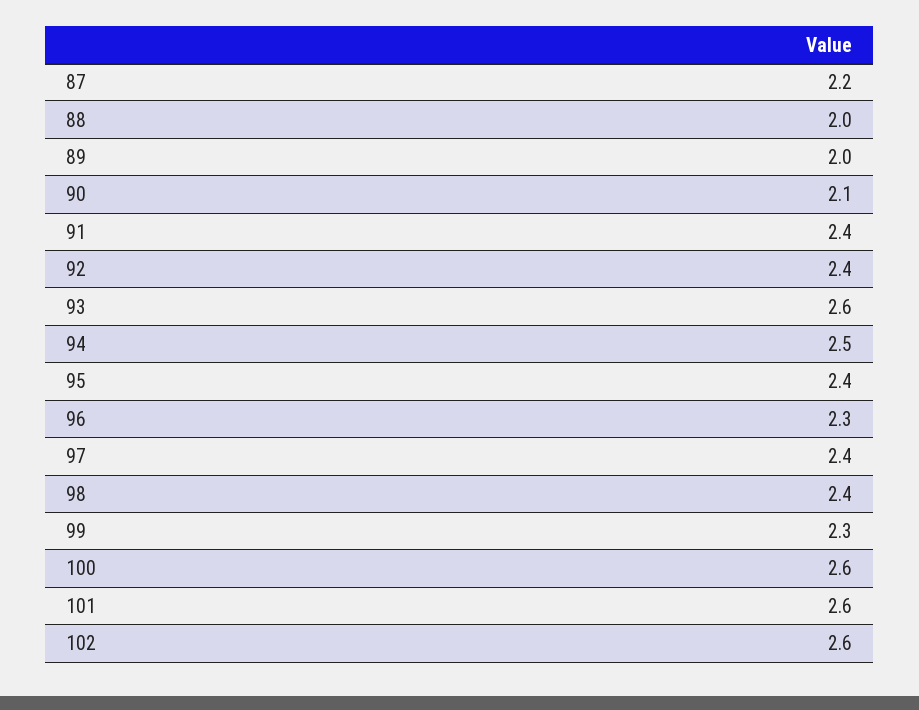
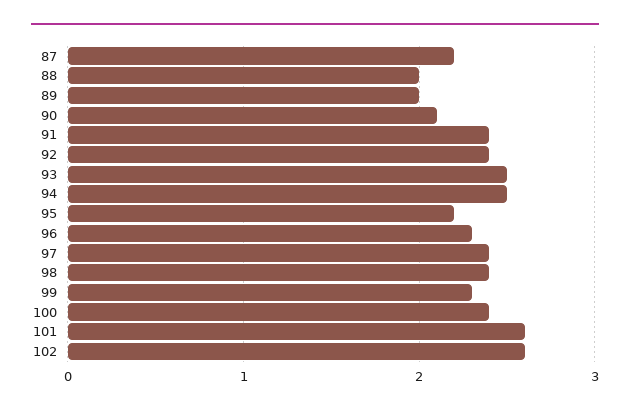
  {
    "87": 2.2,
    "88": 2,
    "89": 2,
    "90": 2.1,
    "91": 2.4,
    "92": 2.4,
-   "93": 2.6,
+   "93": 2.5,
    "94": 2.5,
-   "95": 2.4,
+   "95": 2.2,
    "96": 2.3,
    "97": 2.4,
    "98": 2.4,
    "99": 2.3,
-   "100": 2.6,
+   "100": 2.4,
    "101": 2.6,
    "102": 2.6
  }

